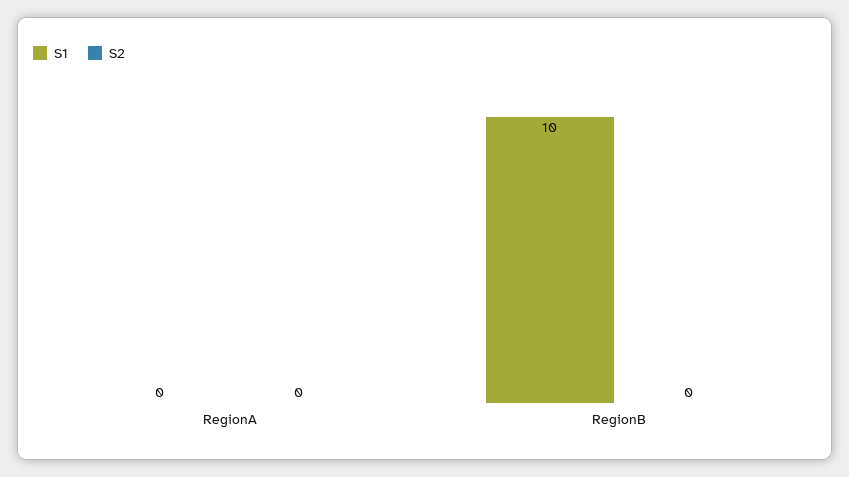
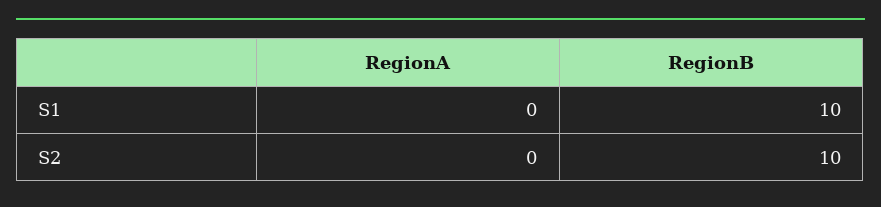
  {
    "S1": {
      "RegionA": 0,
      "RegionB": 10
    },
    "S2": {
      "RegionA": 0,
-     "RegionB": 0
+     "RegionB": 10
    }
  }

